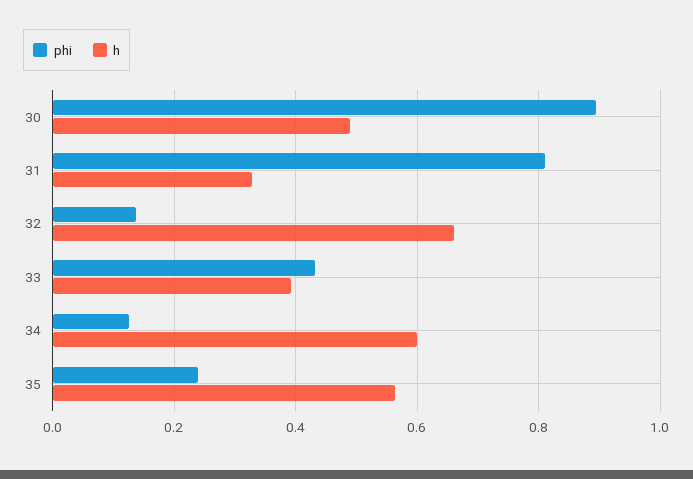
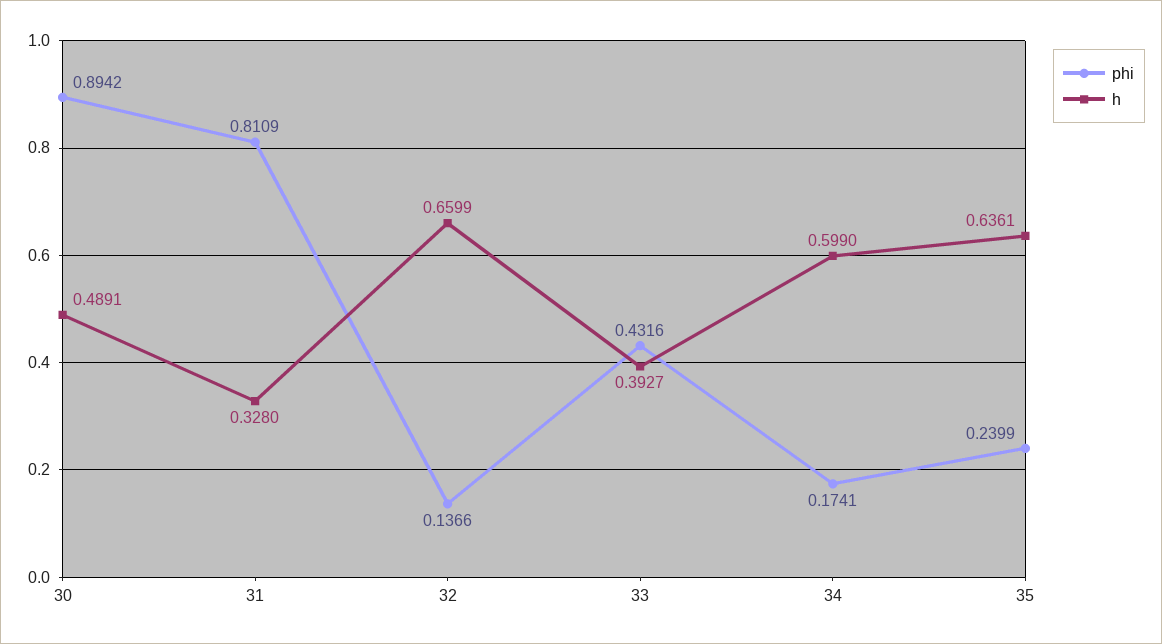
  {
    "phi": {
      "30": 0.8942,
      "31": 0.8109,
      "32": 0.1366,
      "33": 0.4316,
-     "34": 0.12,
+     "34": 0.1741,
      "35": 0.2399
    },
    "h": {
      "30": 0.4891,
      "31": 0.328,
      "32": 0.6599,
      "33": 0.3927,
      "34": 0.599,
-     "35": 0.56
+     "35": 0.6361
    }
  }

